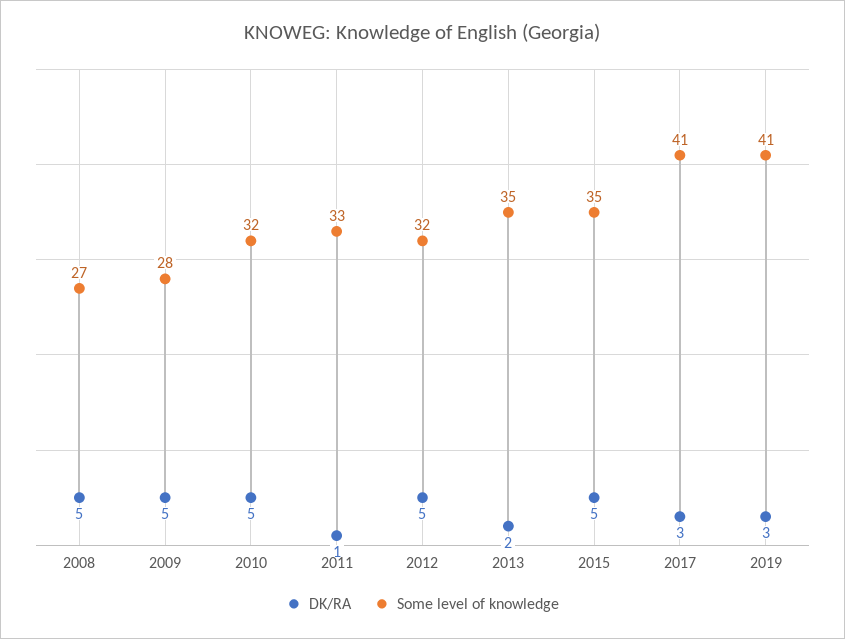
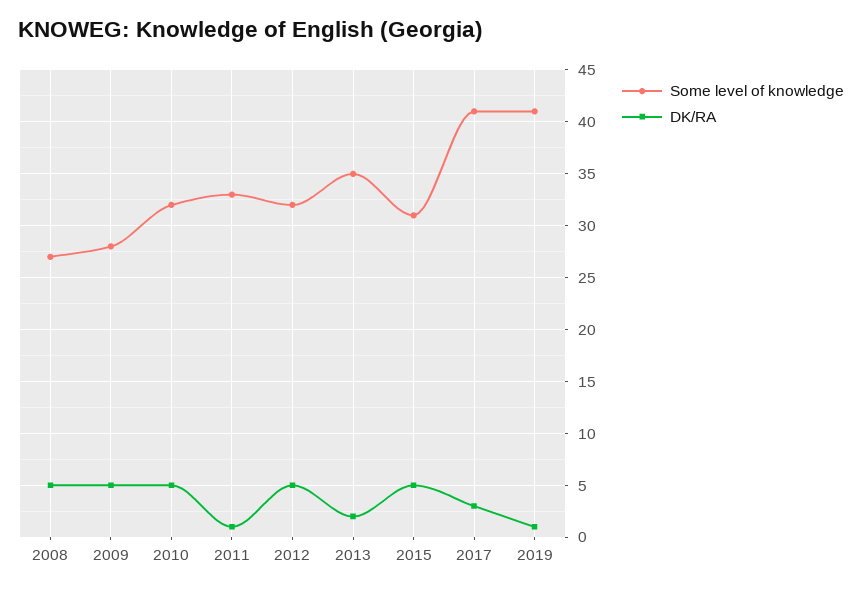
  {
    "DK/RA": {
      "2008": 5,
      "2009": 5,
      "2010": 5,
      "2011": 1,
      "2012": 5,
      "2013": 2,
      "2015": 5,
      "2017": 3,
-     "2019": 3
+     "2019": 1
    },
    "Some level of knowledge": {
      "2008": 27,
      "2009": 28,
      "2010": 32,
      "2011": 33,
      "2012": 32,
      "2013": 35,
-     "2015": 35,
+     "2015": 31,
      "2017": 41,
      "2019": 41
    }
  }

